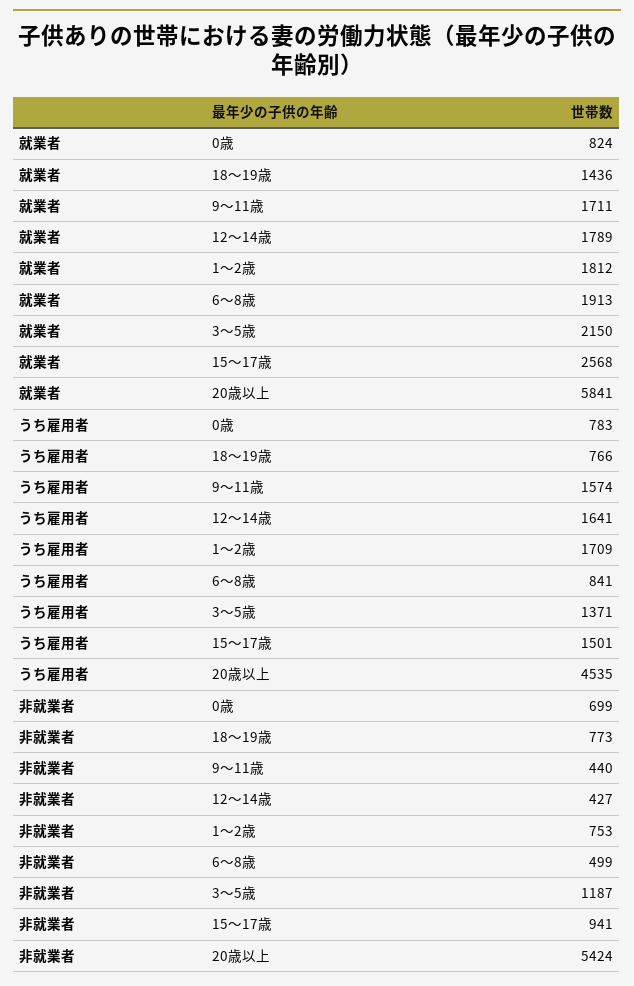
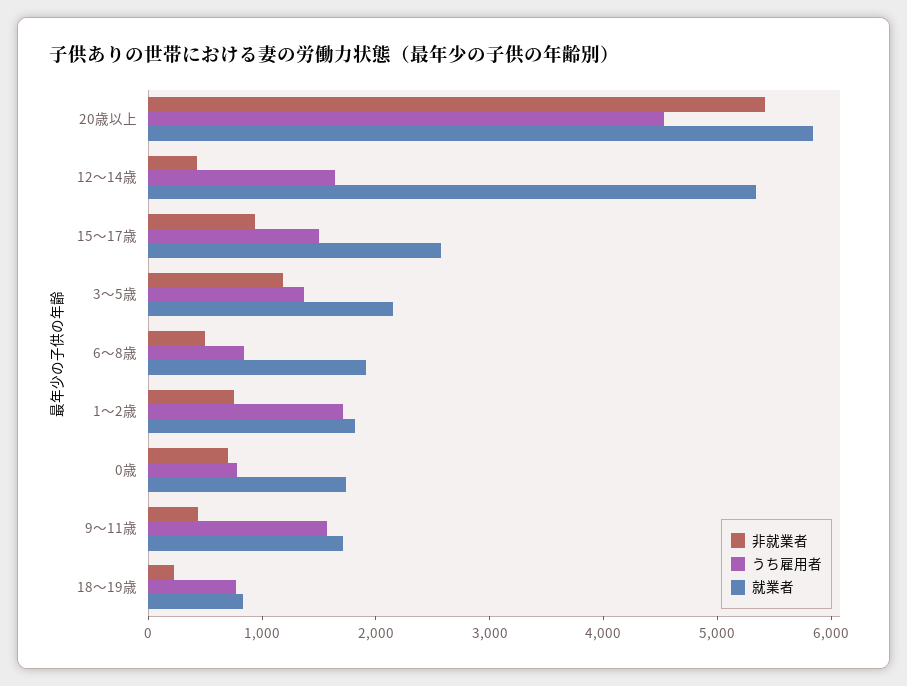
  {
    "就業者": {
-     "0歳": 824,
+     "0歳": 1800,
-     "18～19歳": 1436,
+     "18～19歳": 800,
      "9～11歳": 1711,
-     "12～14歳": 1789,
+     "12～14歳": 5400,
      "1～2歳": 1812,
      "6～8歳": 1913,
      "3～5歳": 2150,
      "15～17歳": 2568,
      "20歳以上": 5841
    },
    "うち雇用者": {
      "0歳": 783,
      "18～19歳": 766,
      "9～11歳": 1574,
      "12～14歳": 1641,
      "1～2歳": 1709,
      "6～8歳": 841,
      "3～5歳": 1371,
      "15～17歳": 1501,
      "20歳以上": 4535
    },
    "非就業者": {
      "0歳": 699,
-     "18～19歳": 773,
+     "18～19歳": 200,
      "9～11歳": 440,
      "12～14歳": 427,
      "1～2歳": 753,
      "6～8歳": 499,
      "3～5歳": 1187,
      "15～17歳": 941,
      "20歳以上": 5424
    }
  }

